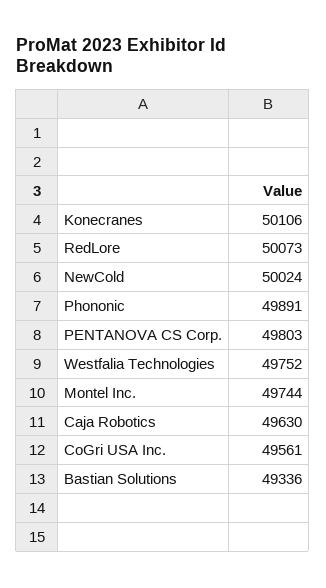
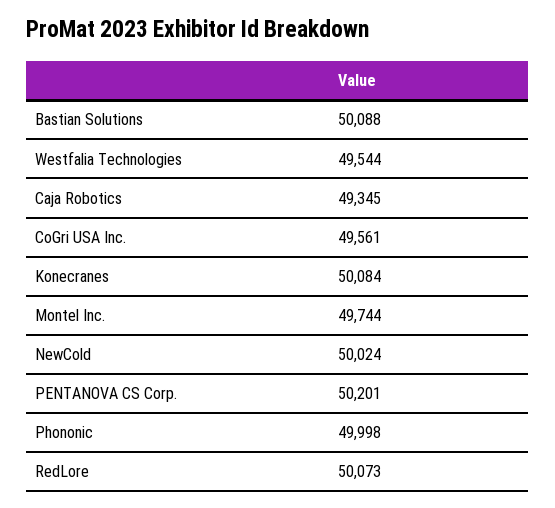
  {
-   "Konecranes": 50106,
+   "Konecranes": 50084,
    "RedLore": 50073,
    "NewCold": 50024,
-   "Phononic": 49891,
+   "Phononic": 49998,
-   "PENTANOVA CS Corp.": 49803,
+   "PENTANOVA CS Corp.": 50201,
-   "Westfalia Technologies": 49752,
+   "Westfalia Technologies": 49544,
    "Montel Inc.": 49744,
-   "Caja Robotics": 49630,
+   "Caja Robotics": 49345,
    "CoGri USA Inc.": 49561,
-   "Bastian Solutions": 49336
+   "Bastian Solutions": 50088
  }

